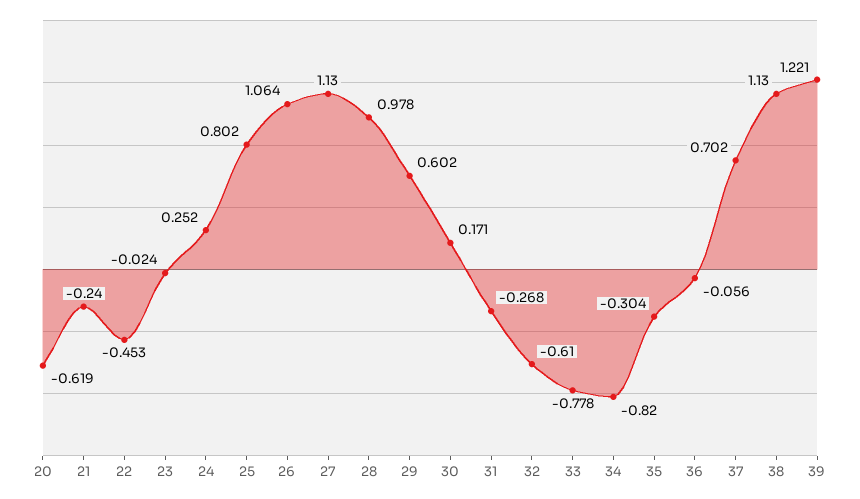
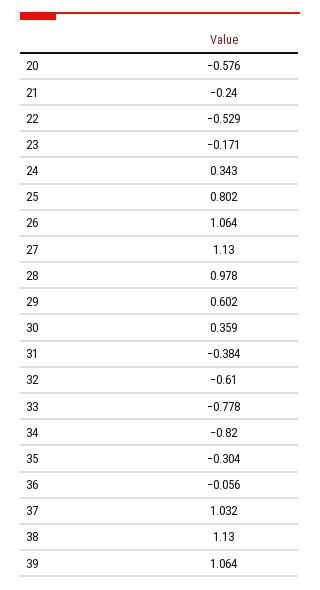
  {
-   "20": -0.619,
+   "20": -0.576,
    "21": -0.24,
-   "22": -0.453,
+   "22": -0.529,
-   "23": -0.024,
+   "23": -0.171,
-   "24": 0.252,
+   "24": 0.343,
    "25": 0.802,
    "26": 1.064,
    "27": 1.13,
    "28": 0.978,
    "29": 0.602,
-   "30": 0.171,
+   "30": 0.359,
-   "31": -0.268,
+   "31": -0.384,
    "32": -0.61,
    "33": -0.778,
    "34": -0.82,
    "35": -0.304,
    "36": -0.056,
-   "37": 0.702,
+   "37": 1.032,
    "38": 1.13,
-   "39": 1.221
+   "39": 1.064
  }

